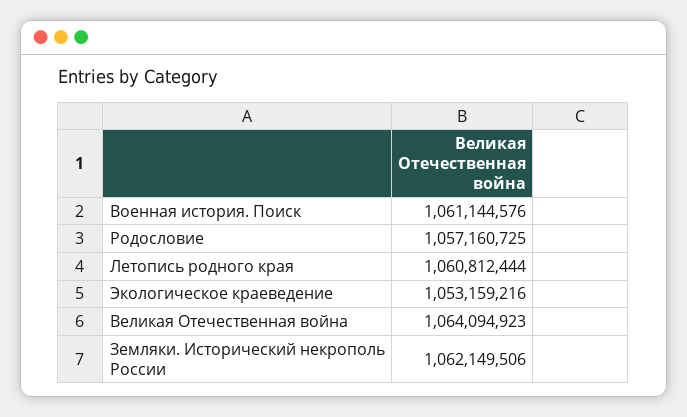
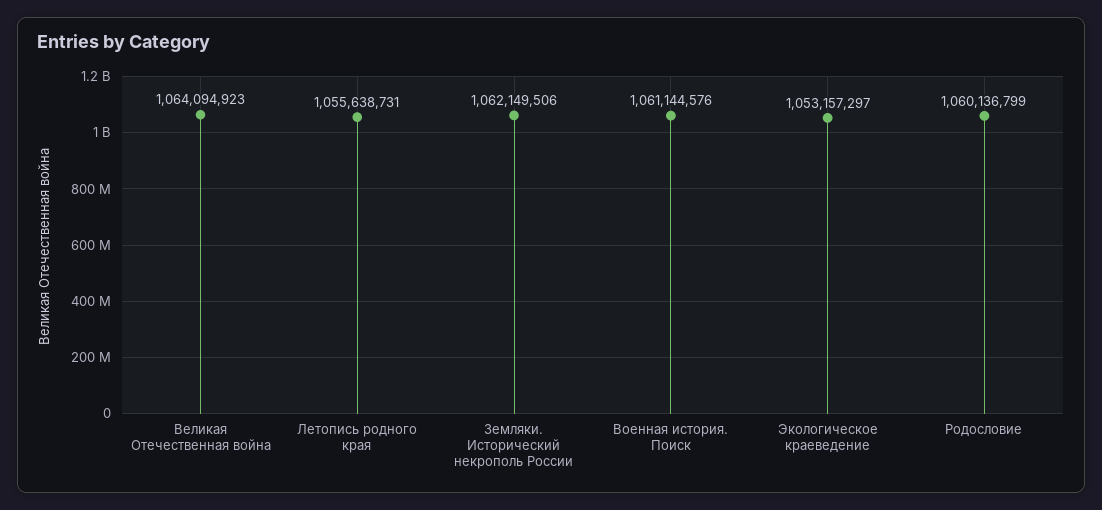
  {
    "Военная история. Поиск": 1061144576,
-   "Родословие": 1057160725,
+   "Родословие": 1060136799,
-   "Летопись родного края": 1060812444,
+   "Летопись родного края": 1055638731,
-   "Экологическое краеведение": 1053159216,
+   "Экологическое краеведение": 1053157297,
    "Великая Отечественная война": 1064094923,
    "Земляки. Исторический некрополь России": 1062149506
  }

